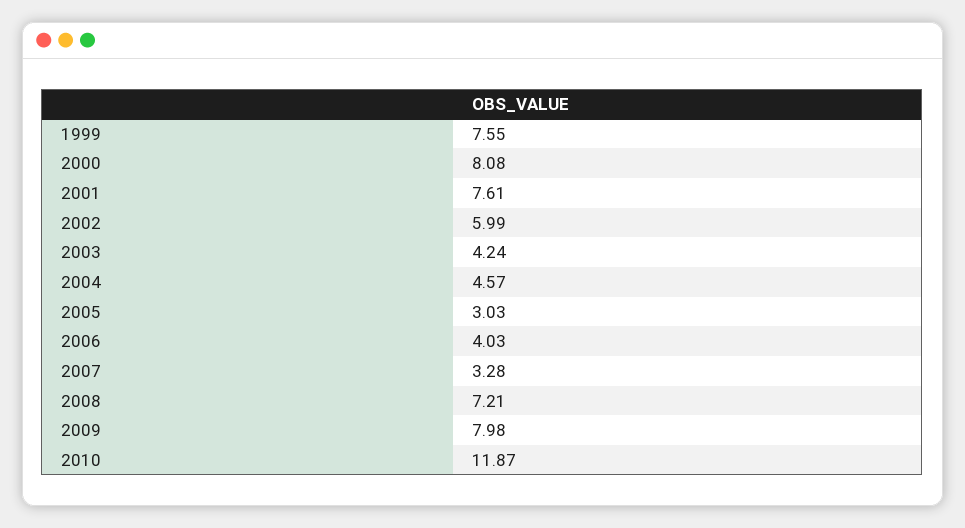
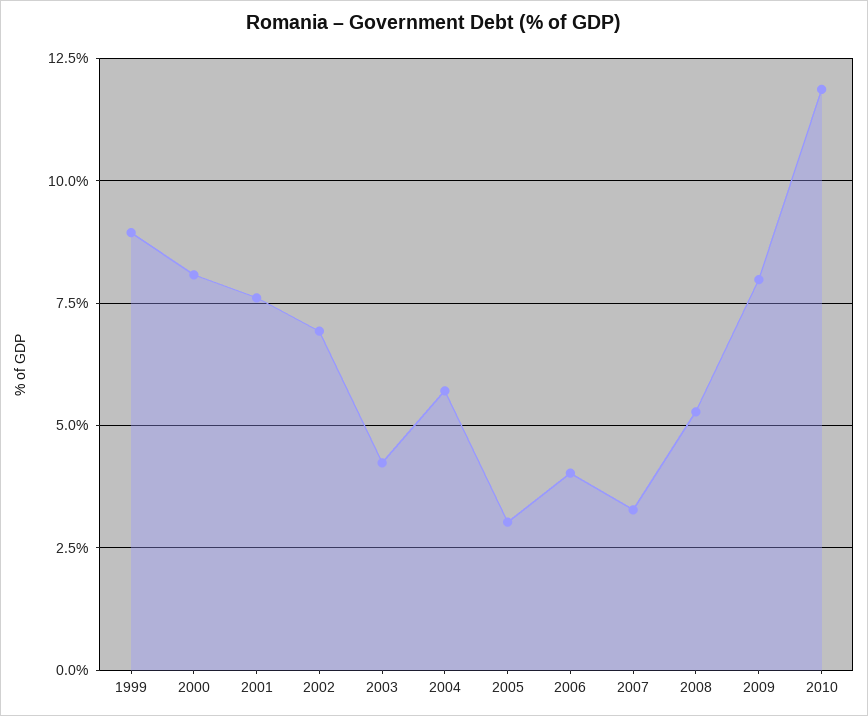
  {
-   "1999": 7.55,
+   "1999": 9,
    "2000": 8.08,
    "2001": 7.61,
-   "2002": 5.99,
+   "2002": 7,
    "2003": 4.24,
-   "2004": 4.57,
+   "2004": 5.75,
    "2005": 3.03,
    "2006": 4.03,
    "2007": 3.28,
-   "2008": 7.21,
+   "2008": 5.25,
    "2009": 7.98,
    "2010": 11.87
  }

